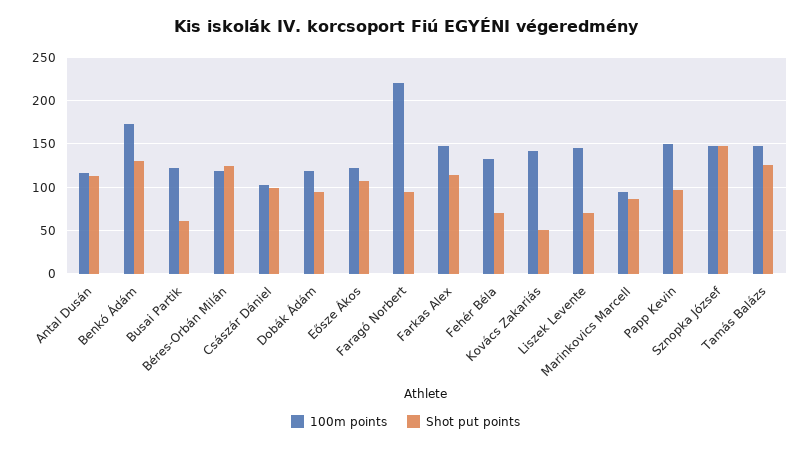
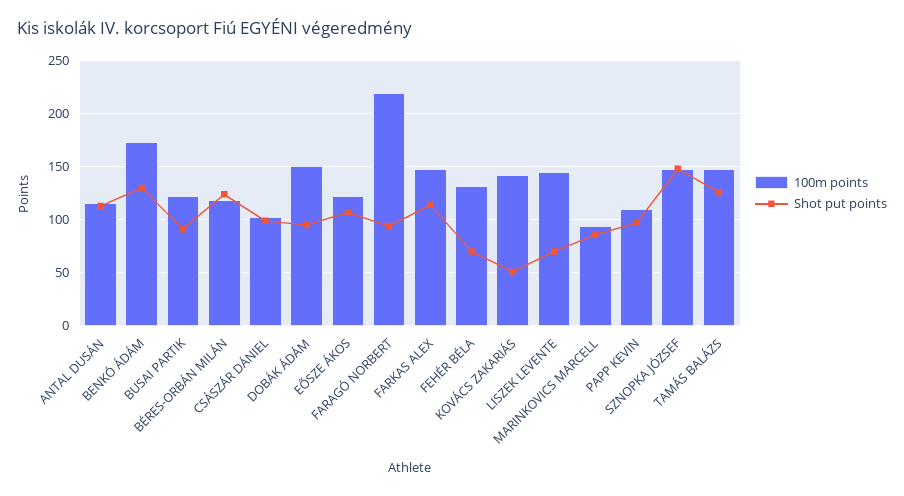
  {
    "100m points": {
      "Antal Dusán": 120,
      "Benkó Ádám": 170,
      "Busai Partik": 120,
      "Béres-Orbán Milán": 120,
      "Császár Dániel": 100,
-     "Dobák Ádám": 120,
+     "Dobák Ádám": 150,
      "Eősze Ákos": 120,
      "Faragó Norbert": 220,
      "Farkas Alex": 150,
      "Fehér Béla": 130,
      "Kovács Zakariás": 140,
      "Liszek Levente": 150,
      "Marinkovics Marcell": 90,
-     "Papp Kevin": 150,
+     "Papp Kevin": 110,
      "Sznopka József": 150,
      "Tamás Balázs": 150
    },
    "Shot put points": {
      "Antal Dusán": 110,
      "Benkó Ádám": 130,
-     "Busai Partik": 60,
+     "Busai Partik": 90,
      "Béres-Orbán Milán": 120,
      "Császár Dániel": 100,
      "Dobák Ádám": 100,
      "Eősze Ákos": 110,
      "Faragó Norbert": 90,
      "Farkas Alex": 110,
      "Fehér Béla": 70,
      "Kovács Zakariás": 50,
      "Liszek Levente": 70,
      "Marinkovics Marcell": 90,
      "Papp Kevin": 100,
      "Sznopka József": 150,
      "Tamás Balázs": 130
    }
  }

